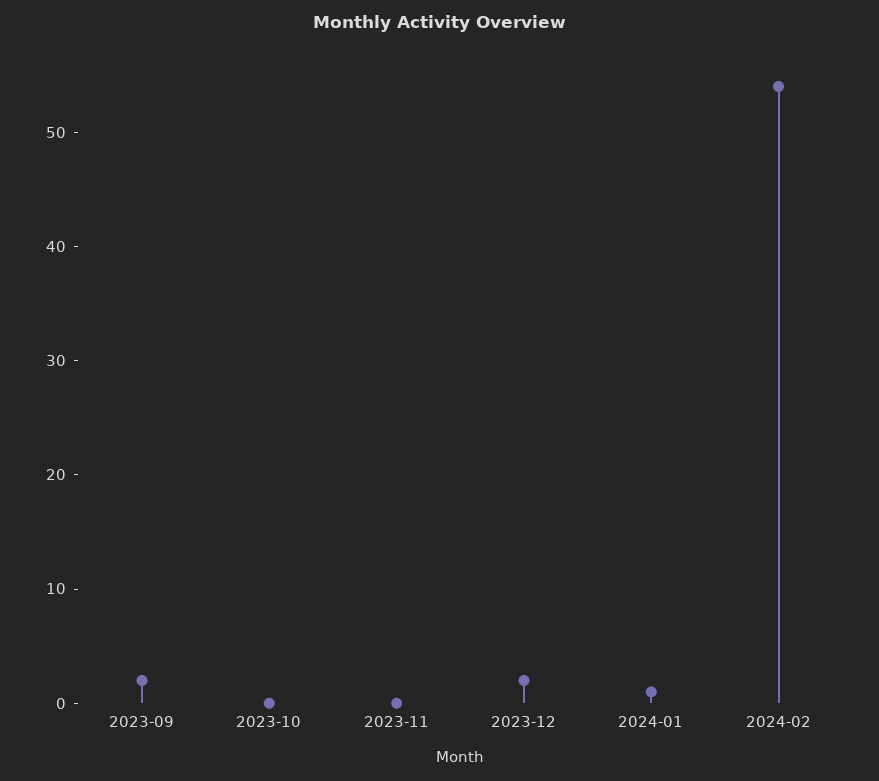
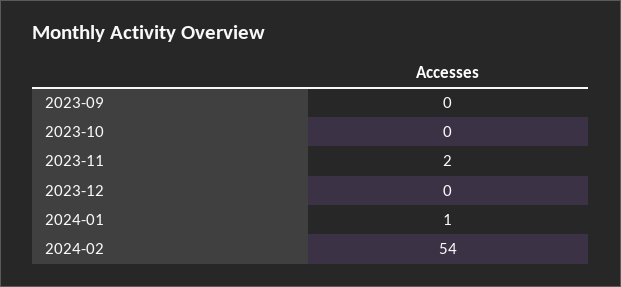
  {
-   "2023-09": 2,
+   "2023-09": 0,
    "2023-10": 0,
-   "2023-11": 0,
+   "2023-11": 2,
-   "2023-12": 2,
+   "2023-12": 0,
    "2024-01": 1,
    "2024-02": 54
  }

